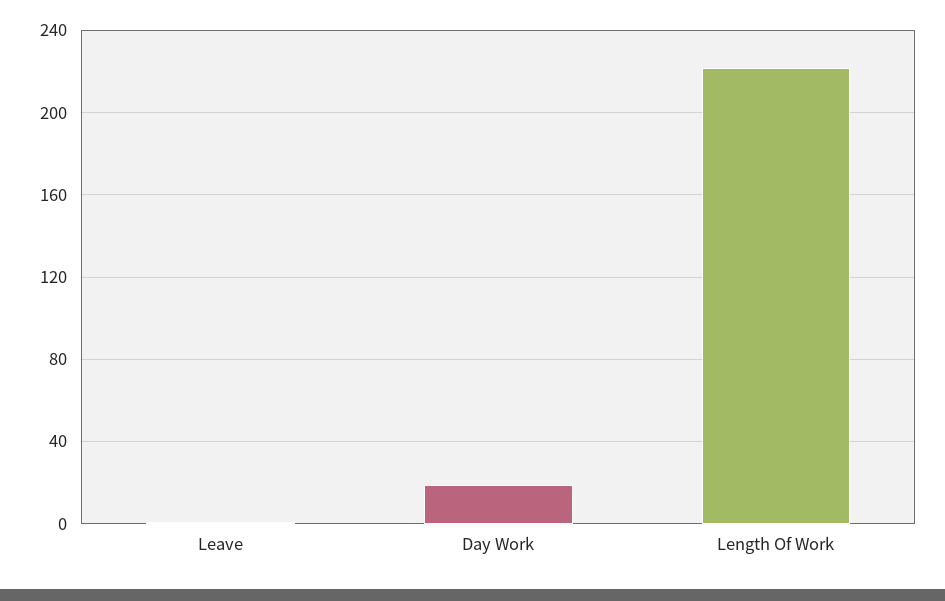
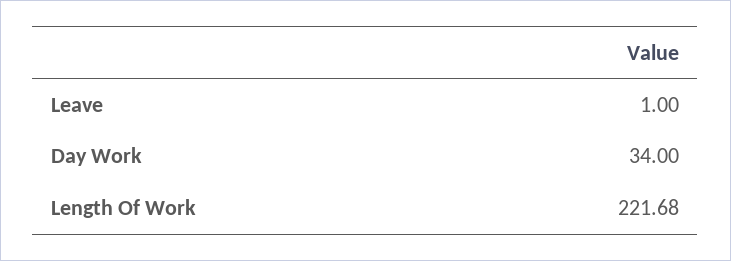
  {
    "Leave": 1,
-   "Day Work": 20,
+   "Day Work": 34,
    "Length Of Work": 221.68
  }

